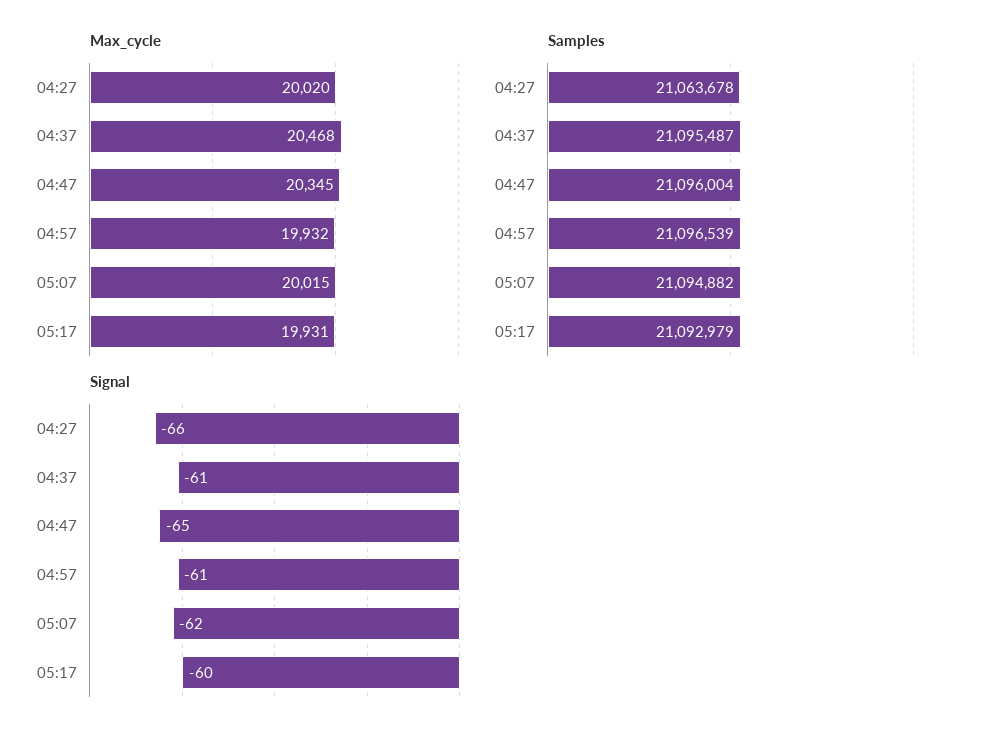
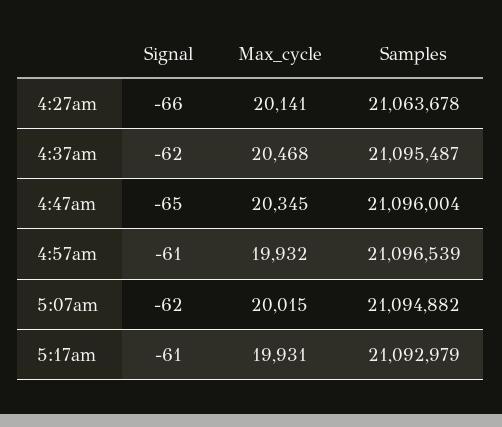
  {
    "Max_cycle": {
-     "04:27": 20020,
+     "04:27": 20141,
      "04:37": 20468,
      "04:47": 20345,
      "04:57": 19932,
      "05:07": 20015,
      "05:17": 19931
    },
    "Samples": {
      "04:27": 21063678,
      "04:37": 21095487,
      "04:47": 21096004,
      "04:57": 21096539,
      "05:07": 21094882,
      "05:17": 21092979
    },
    "Signal": {
      "04:27": -66,
-     "04:37": -61,
+     "04:37": -62,
      "04:47": -65,
      "04:57": -61,
      "05:07": -62,
-     "05:17": -60
+     "05:17": -61
    }
  }

